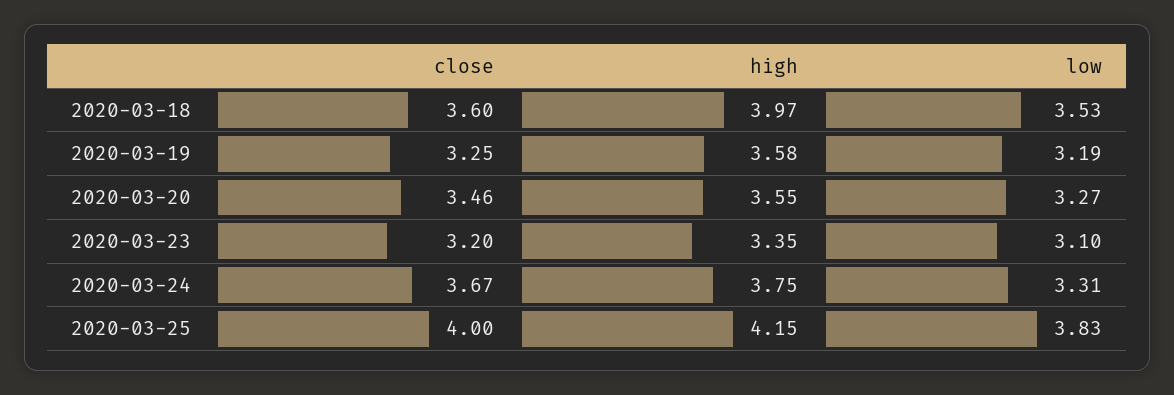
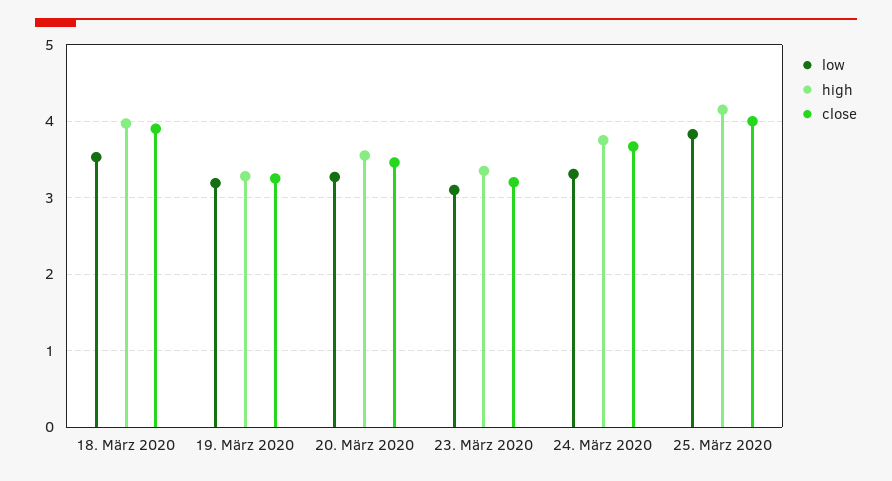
  {
    "close": {
-     "2020-03-18": 3.6,
+     "2020-03-18": 3.9,
      "2020-03-19": 3.25,
      "2020-03-20": 3.46,
      "2020-03-23": 3.2,
      "2020-03-24": 3.67,
      "2020-03-25": 4
    },
    "high": {
      "2020-03-18": 3.97,
-     "2020-03-19": 3.58,
+     "2020-03-19": 3.3,
      "2020-03-20": 3.55,
      "2020-03-23": 3.35,
      "2020-03-24": 3.75,
      "2020-03-25": 4.15
    },
    "low": {
      "2020-03-18": 3.53,
      "2020-03-19": 3.19,
      "2020-03-20": 3.27,
      "2020-03-23": 3.1,
      "2020-03-24": 3.31,
      "2020-03-25": 3.83
    }
  }

